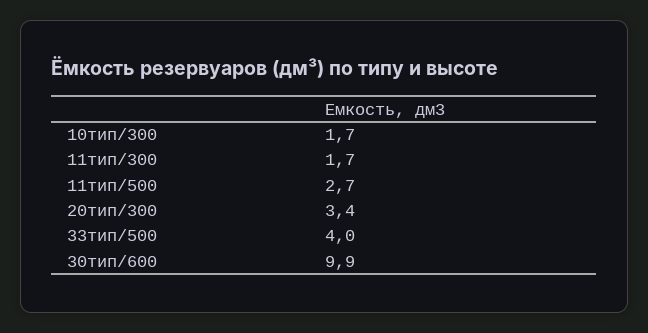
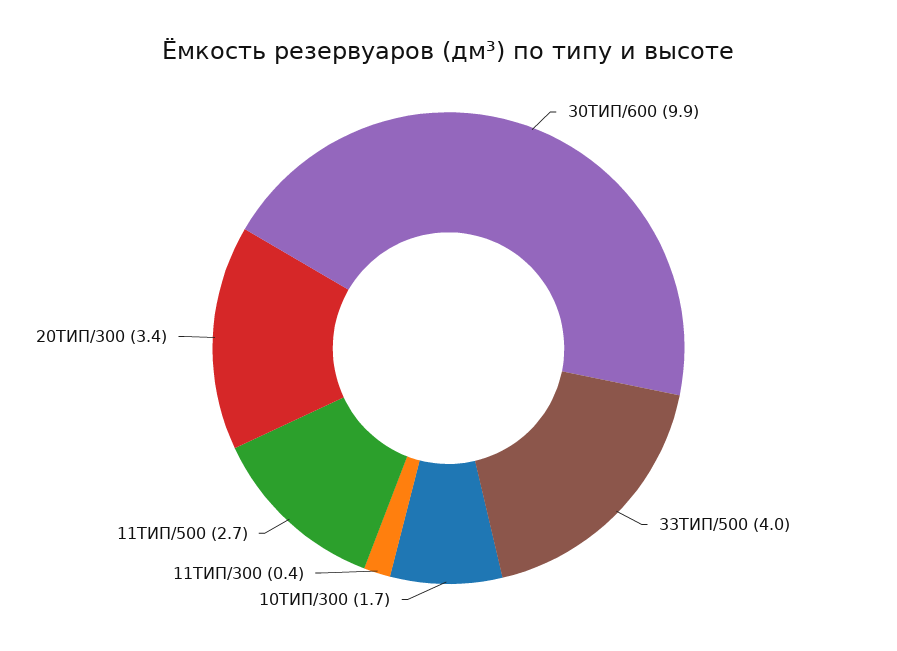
  {
    "10тип/300": 1.7,
-   "11тип/300": 1.7,
+   "11тип/300": 0.4,
    "11тип/500": 2.7,
    "20тип/300": 3.4,
    "33тип/500": 4,
    "30тип/600": 9.9
  }

